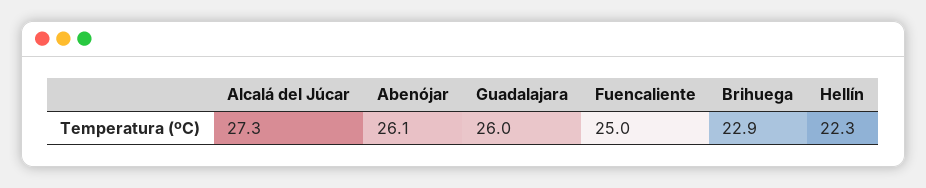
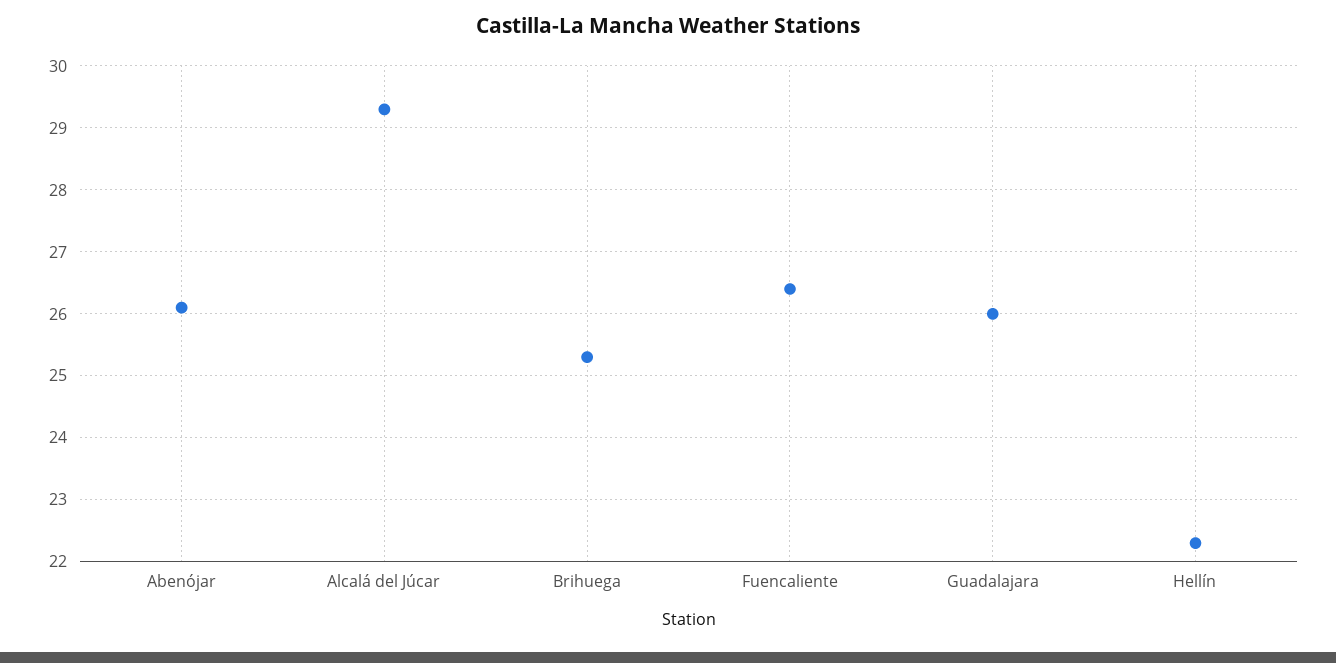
  {
-   "Alcalá del Júcar": 27.3,
+   "Alcalá del Júcar": 29.3,
    "Abenójar": 26.1,
    "Guadalajara": 26,
-   "Fuencaliente": 25,
+   "Fuencaliente": 26.4,
-   "Brihuega": 22.9,
+   "Brihuega": 25.3,
    "Hellín": 22.3
  }

